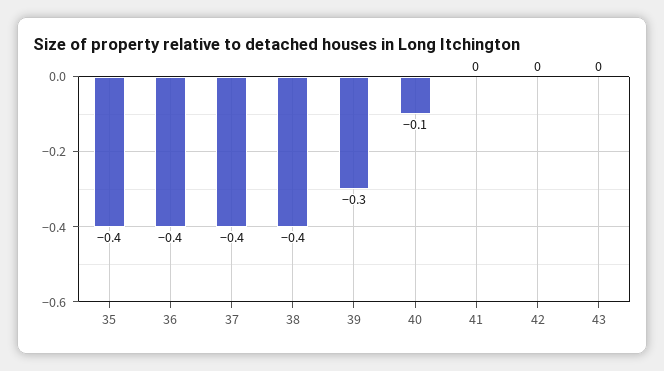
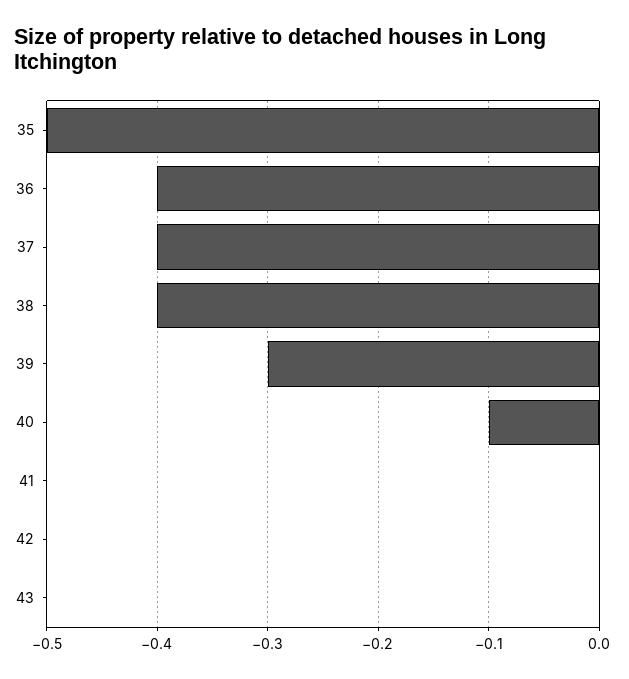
  {
-   "35": -0.4,
+   "35": -0.5,
    "36": -0.4,
    "37": -0.4,
    "38": -0.4,
    "39": -0.3,
    "40": -0.1,
    "41": 0,
    "42": 0,
    "43": 0
  }

